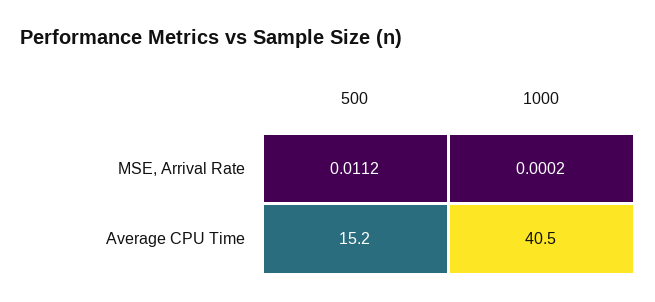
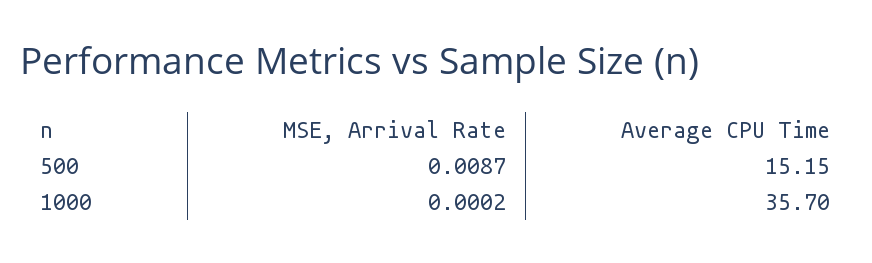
  {
    "500": {
-     "MSE, Arrival Rate": 0.0112,
+     "MSE, Arrival Rate": 0.0087,
      "Average CPU Time": 15.15
    },
    "1000": {
      "MSE, Arrival Rate": 0.0002,
-     "Average CPU Time": 40.5
+     "Average CPU Time": 35.7
    }
  }

